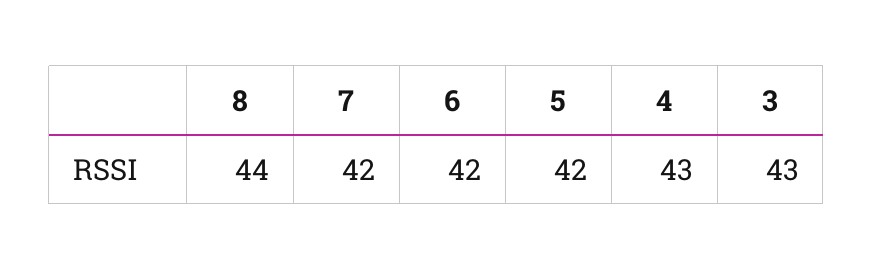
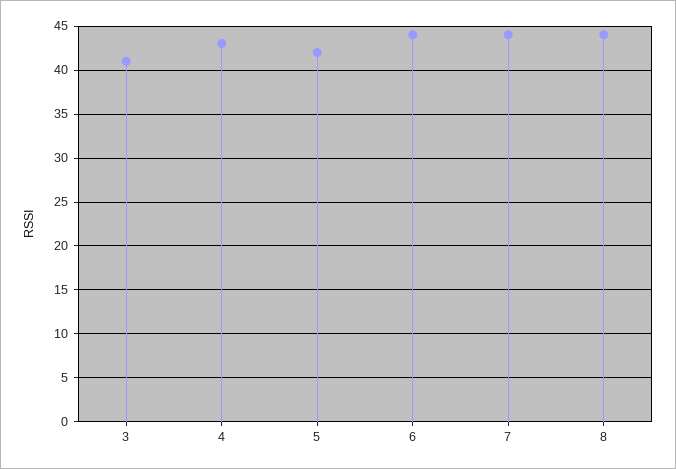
  {
    "8": 44,
-   "7": 42,
+   "7": 44,
-   "6": 42,
+   "6": 44,
    "5": 42,
    "4": 43,
-   "3": 43
+   "3": 41
  }

